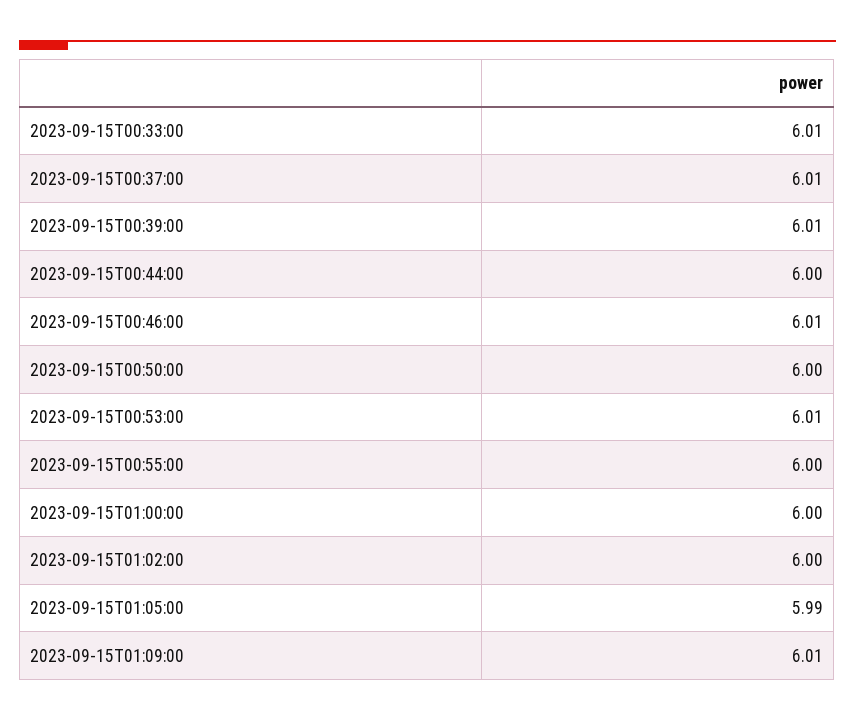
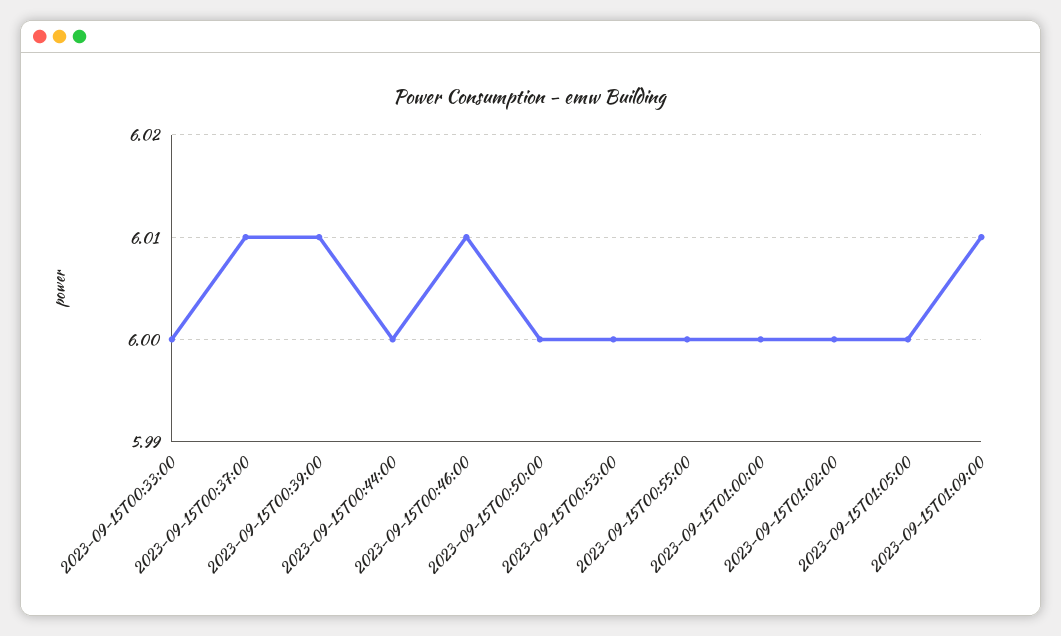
  {
-   "2023-09-15T00:33:00": 6.01,
+   "2023-09-15T00:33:00": 6,
    "2023-09-15T00:37:00": 6.01,
    "2023-09-15T00:39:00": 6.01,
    "2023-09-15T00:44:00": 6,
    "2023-09-15T00:46:00": 6.01,
    "2023-09-15T00:50:00": 6,
-   "2023-09-15T00:53:00": 6.01,
+   "2023-09-15T00:53:00": 6,
    "2023-09-15T00:55:00": 6,
    "2023-09-15T01:00:00": 6,
    "2023-09-15T01:02:00": 6,
-   "2023-09-15T01:05:00": 5.99,
+   "2023-09-15T01:05:00": 6,
    "2023-09-15T01:09:00": 6.01
  }

